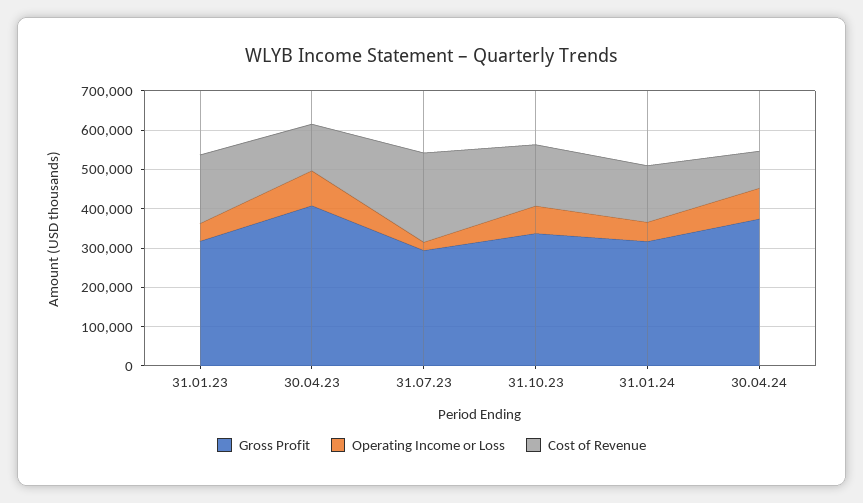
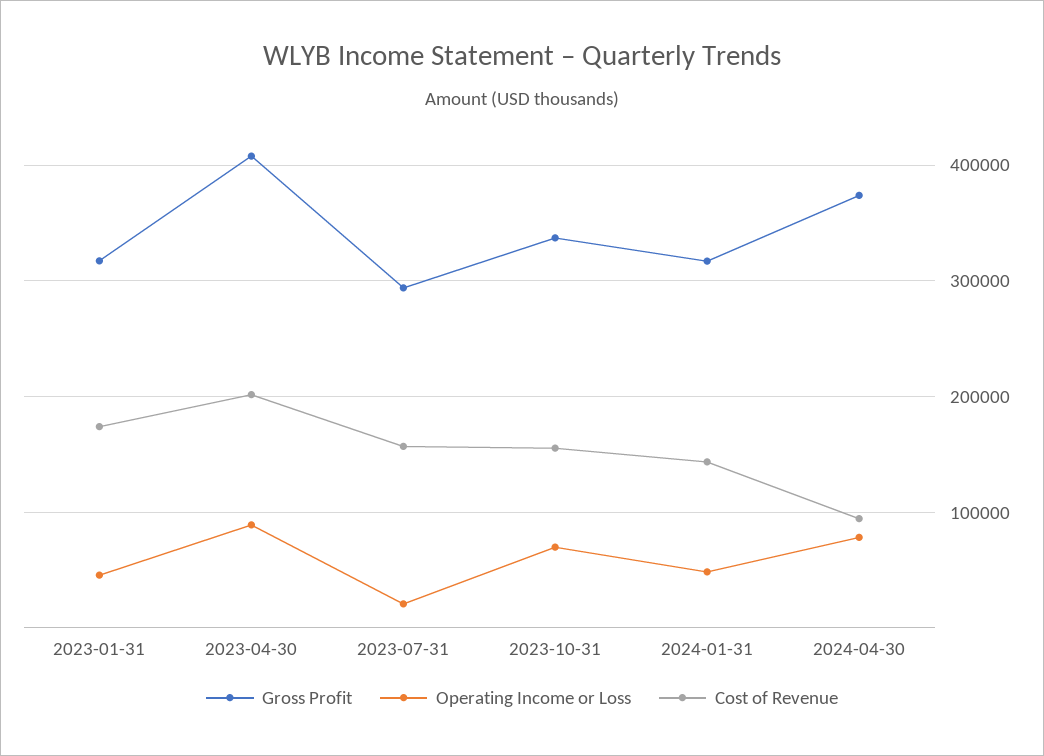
  {
    "Gross Profit": {
      "31.01.23": 320000,
      "30.04.23": 410000,
      "31.07.23": 290000,
      "31.10.23": 340000,
      "31.01.24": 320000,
      "30.04.24": 370000
    },
    "Operating Income or Loss": {
      "31.01.23": 50000,
      "30.04.23": 90000,
      "31.07.23": 20000,
      "31.10.23": 70000,
      "31.01.24": 50000,
      "30.04.24": 80000
    },
    "Cost of Revenue": {
      "31.01.23": 170000,
-     "30.04.23": 125000,
+     "30.04.23": 200000,
-     "31.07.23": 225000,
+     "31.07.23": 160000,
      "31.10.23": 160000,
      "31.01.24": 140000,
      "30.04.24": 90000
    }
  }

